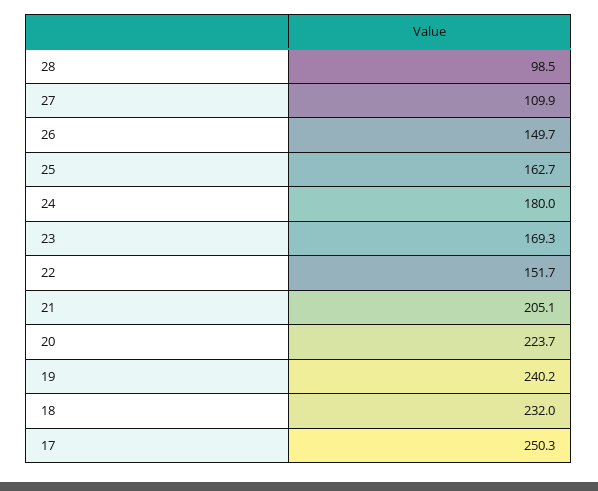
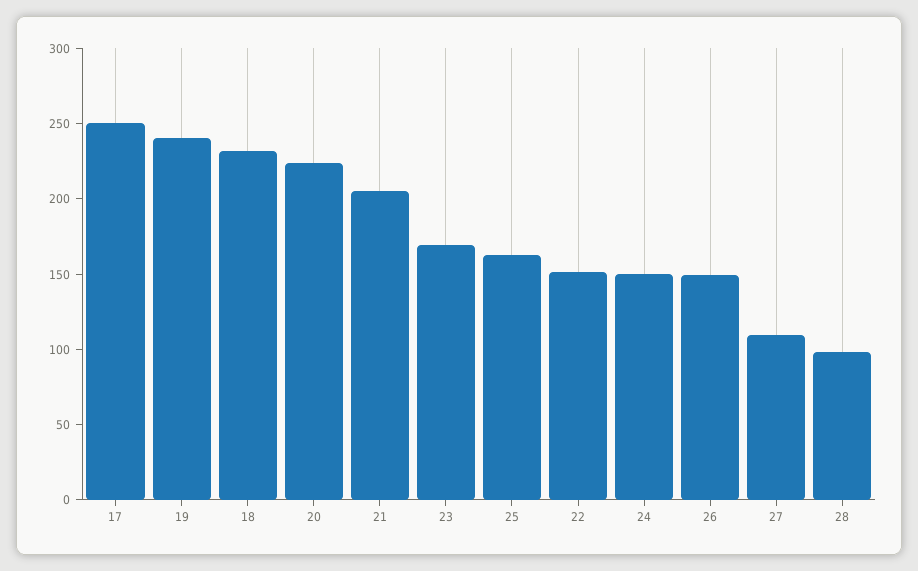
  {
    "28": 98.5,
    "27": 109.9,
    "26": 149.7,
    "25": 162.7,
-   "24": 180,
+   "24": 150,
    "23": 169.3,
    "22": 151.7,
    "21": 205.1,
    "20": 223.7,
    "19": 240.2,
    "18": 232,
    "17": 250.3
  }

